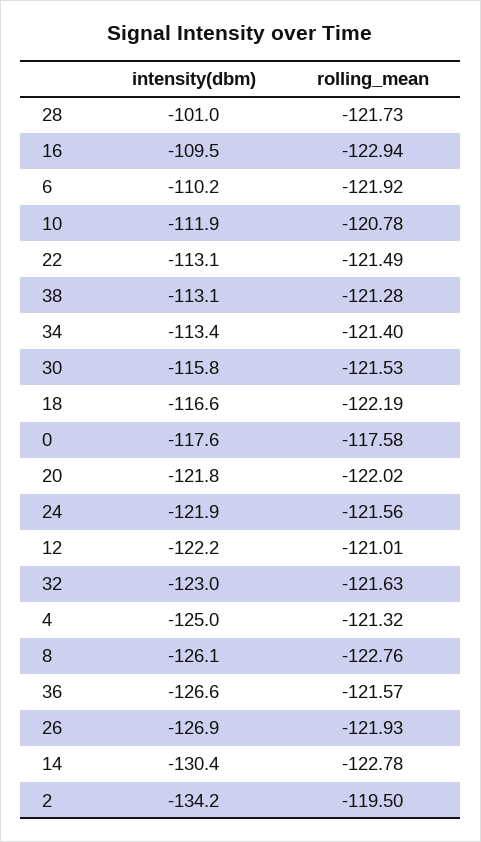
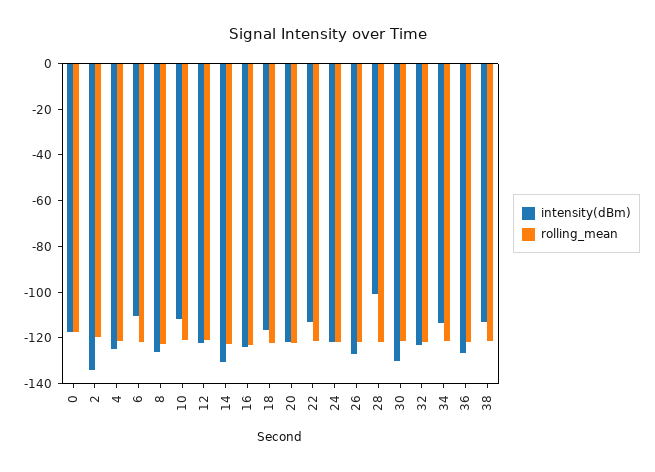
  {
    "intensity(dbm)": {
      "28": -101,
-     "16": -109.5,
+     "16": -125,
      "6": -110.2,
      "10": -111.9,
      "22": -113.1,
      "38": -113.1,
      "34": -113.4,
-     "30": -115.8,
+     "30": -130,
      "18": -116.6,
      "0": -117.6,
      "20": -121.8,
      "24": -121.9,
      "12": -122.2,
      "32": -123,
      "4": -125,
      "8": -126.1,
      "36": -126.6,
      "26": -126.9,
      "14": -130.4,
      "2": -134.2
    },
    "rolling_mean": {
      "28": -121.73,
      "16": -122.94,
      "6": -121.92,
      "10": -120.78,
      "22": -121.49,
      "38": -121.28,
      "34": -121.4,
      "30": -121.53,
      "18": -122.19,
      "0": -117.58,
      "20": -122.02,
      "24": -121.56,
      "12": -121.01,
      "32": -121.63,
      "4": -121.32,
      "8": -122.76,
      "36": -121.57,
      "26": -121.93,
      "14": -122.78,
      "2": -119.5
    }
  }

